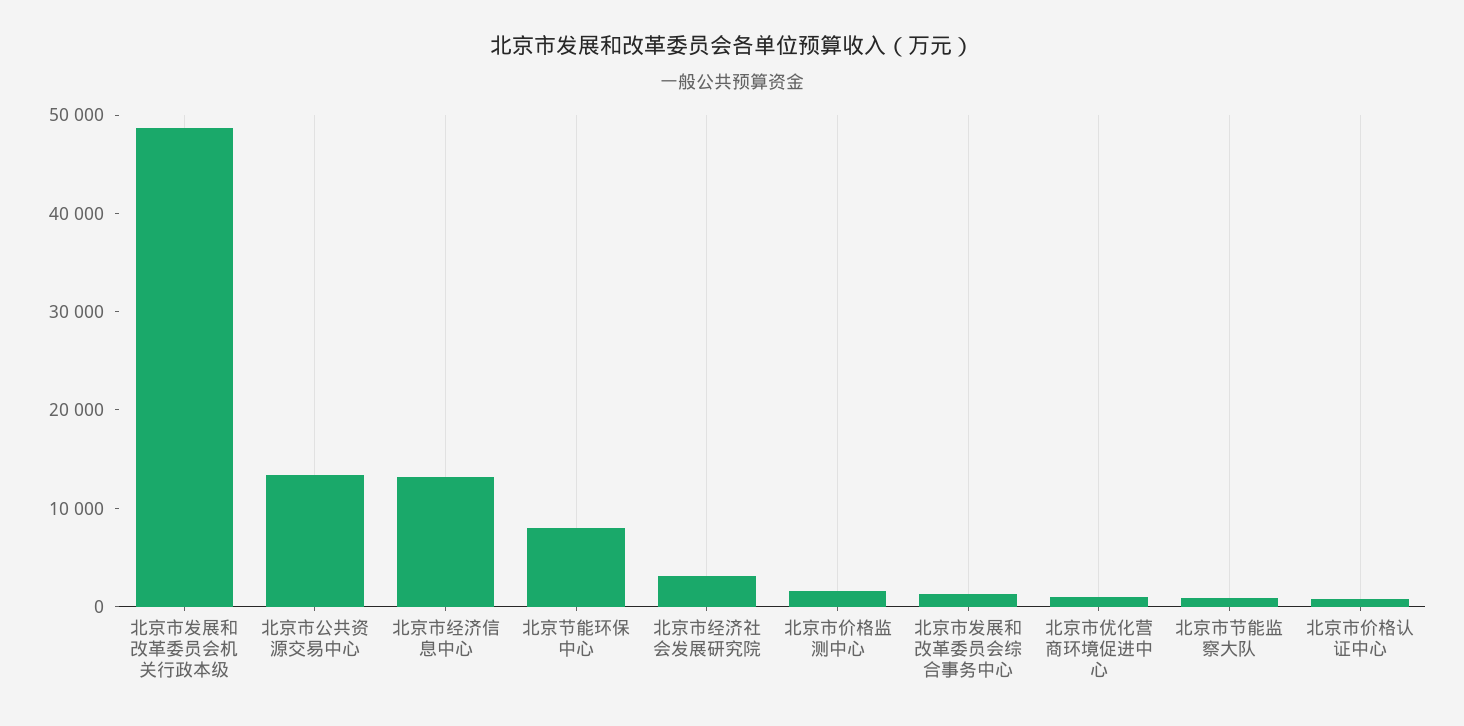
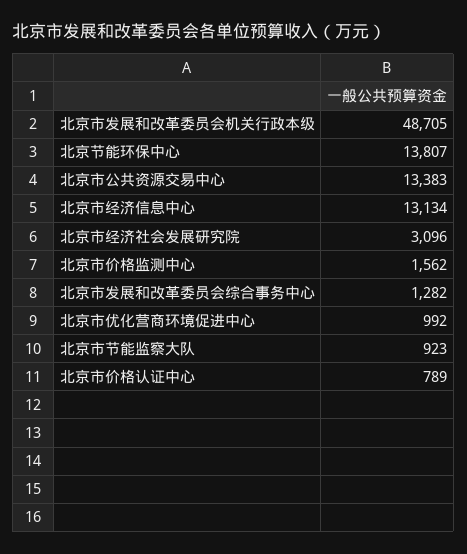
  {
    "北京市发展和改革委员会机关行政本级": 48705,
    "北京市公共资源交易中心": 13383,
    "北京市经济信息中心": 13134,
-   "北京节能环保中心": 8000,
+   "北京节能环保中心": 13807,
    "北京市经济社会发展研究院": 3096,
    "北京市价格监测中心": 1562,
    "北京市发展和改革委员会综合事务中心": 1282,
    "北京市优化营商环境促进中心": 992,
    "北京市节能监察大队": 923,
    "北京市价格认证中心": 789
  }

